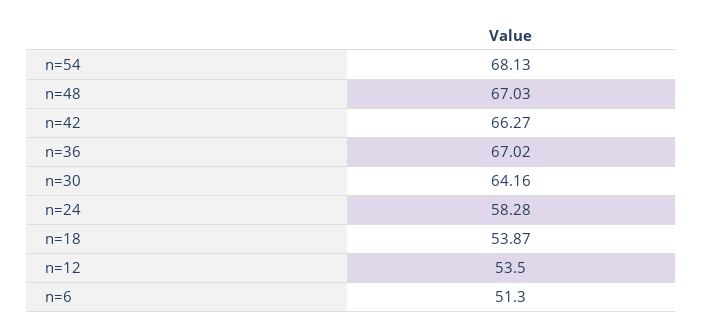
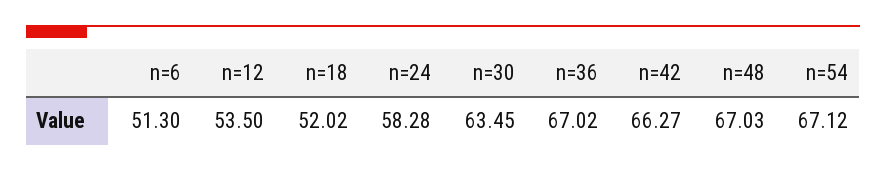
  {
-   "n=54": 68.13,
+   "n=54": 67.12,
    "n=48": 67.03,
    "n=42": 66.27,
    "n=36": 67.02,
-   "n=30": 64.16,
+   "n=30": 63.45,
    "n=24": 58.28,
-   "n=18": 53.87,
+   "n=18": 52.02,
    "n=12": 53.5,
    "n=6": 51.3
  }

